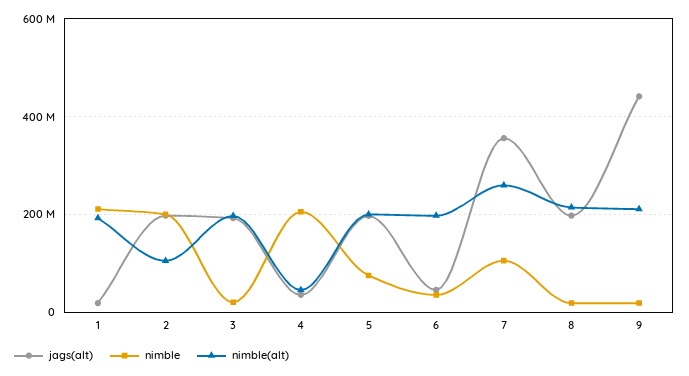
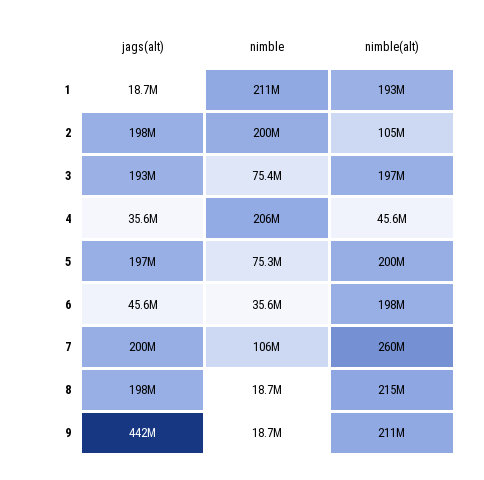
  {
    "jags(alt)": {
      "1": 18700000,
      "2": 198000000,
      "3": 193000000,
      "4": 35600000,
      "5": 197000000,
      "6": 45600000,
-     "7": 360000000,
+     "7": 200000000,
      "8": 198000000,
      "9": 442000000
    },
    "nimble": {
      "1": 211000000,
      "2": 200000000,
-     "3": 20000000,
+     "3": 75400000,
      "4": 206000000,
      "5": 75300000,
      "6": 35600000,
      "7": 106000000,
      "8": 18700000,
      "9": 18700000
    },
    "nimble(alt)": {
      "1": 193000000,
      "2": 105000000,
      "3": 197000000,
      "4": 45600000,
      "5": 200000000,
      "6": 198000000,
      "7": 260000000,
      "8": 215000000,
      "9": 211000000
    }
  }

